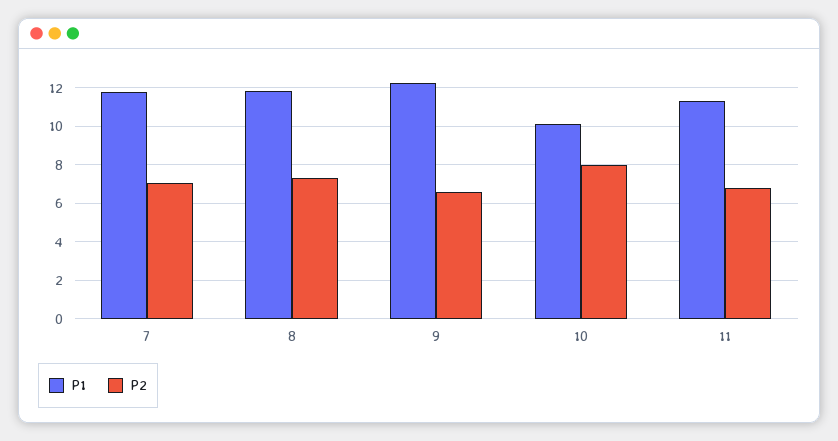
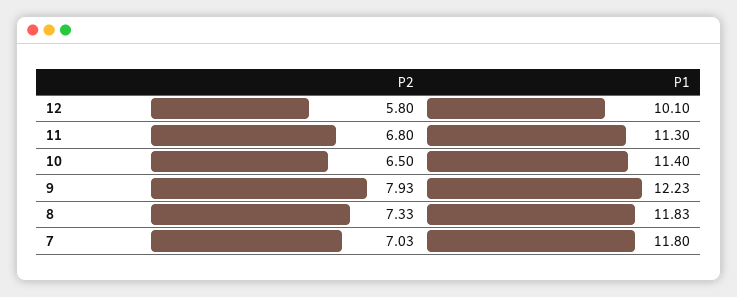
  {
    "P1": {
      "7": 11.8,
      "8": 11.83,
      "9": 12.23,
-     "10": 10,
+     "10": 11.4,
-     "11": 11.3
+     "11": 11.3,
+     "12": 10.1
    },
    "P2": {
      "7": 7.03,
      "8": 7.33,
-     "9": 6.5,
+     "9": 7.93,
-     "10": 8,
+     "10": 6.5,
-     "11": 6.8
+     "11": 6.8,
+     "12": 5.8
    }
  }

